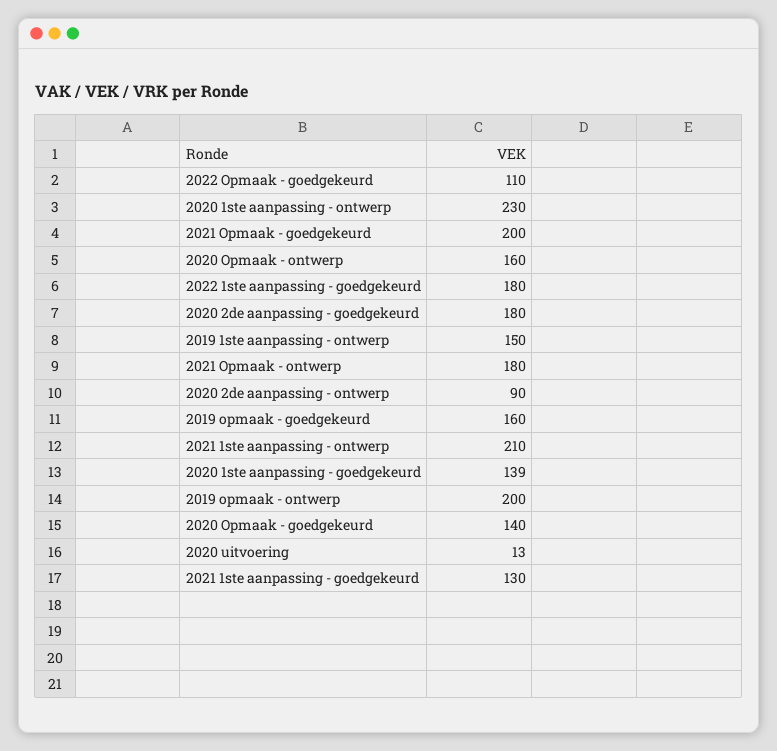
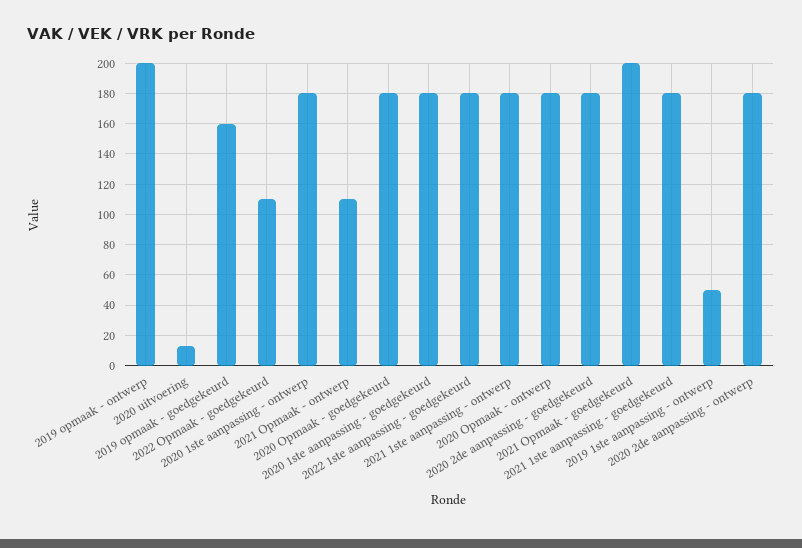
  {
    "2022 Opmaak - goedgekeurd": 110,
-   "2020 1ste aanpassing - ontwerp": 230,
+   "2020 1ste aanpassing - ontwerp": 180,
    "2021 Opmaak - goedgekeurd": 200,
-   "2020 Opmaak - ontwerp": 160,
+   "2020 Opmaak - ontwerp": 180,
    "2022 1ste aanpassing - goedgekeurd": 180,
    "2020 2de aanpassing - goedgekeurd": 180,
-   "2019 1ste aanpassing - ontwerp": 150,
+   "2019 1ste aanpassing - ontwerp": 50,
-   "2021 Opmaak - ontwerp": 180,
+   "2021 Opmaak - ontwerp": 110,
-   "2020 2de aanpassing - ontwerp": 90,
+   "2020 2de aanpassing - ontwerp": 180,
    "2019 opmaak - goedgekeurd": 160,
-   "2021 1ste aanpassing - ontwerp": 210,
+   "2021 1ste aanpassing - ontwerp": 180,
-   "2020 1ste aanpassing - goedgekeurd": 139,
+   "2020 1ste aanpassing - goedgekeurd": 180,
    "2019 opmaak - ontwerp": 200,
-   "2020 Opmaak - goedgekeurd": 140,
+   "2020 Opmaak - goedgekeurd": 180,
    "2020 uitvoering": 13,
-   "2021 1ste aanpassing - goedgekeurd": 130
+   "2021 1ste aanpassing - goedgekeurd": 180
  }

